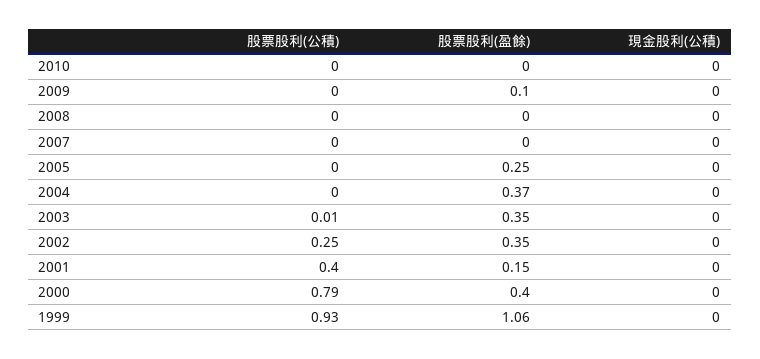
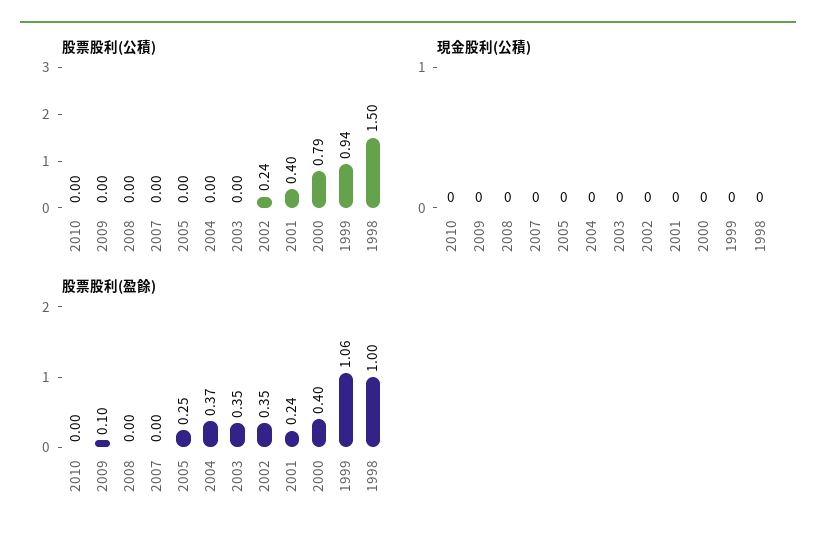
  {
    "股票股利(公積)": {
      "2010": 0,
      "2009": 0,
      "2008": 0,
      "2007": 0,
      "2005": 0,
      "2004": 0,
-     "2003": 0.01,
+     "2003": 0,
-     "2002": 0.25,
+     "2002": 0.24,
      "2001": 0.4,
      "2000": 0.79,
-     "1999": 0.93
+     "1999": 0.94,
+     "1998": 1.5
    },
    "股票股利(盈餘)": {
      "2010": 0,
      "2009": 0.1,
      "2008": 0,
      "2007": 0,
      "2005": 0.25,
      "2004": 0.37,
      "2003": 0.35,
      "2002": 0.35,
-     "2001": 0.15,
+     "2001": 0.24,
      "2000": 0.4,
-     "1999": 1.06
+     "1999": 1.06,
+     "1998": 1
    },
    "現金股利(公積)": {
      "2010": 0,
      "2009": 0,
      "2008": 0,
      "2007": 0,
      "2005": 0,
      "2004": 0,
      "2003": 0,
      "2002": 0,
      "2001": 0,
      "2000": 0,
-     "1999": 0
+     "1999": 0,
+     "1998": 0
    }
  }

